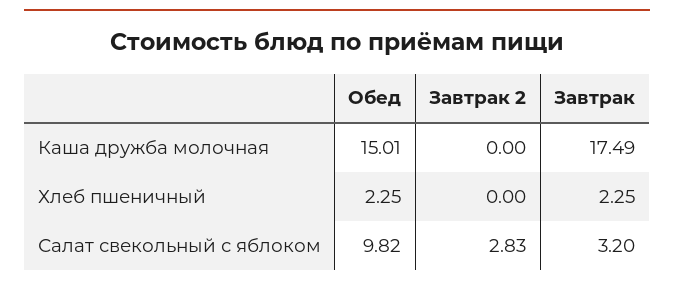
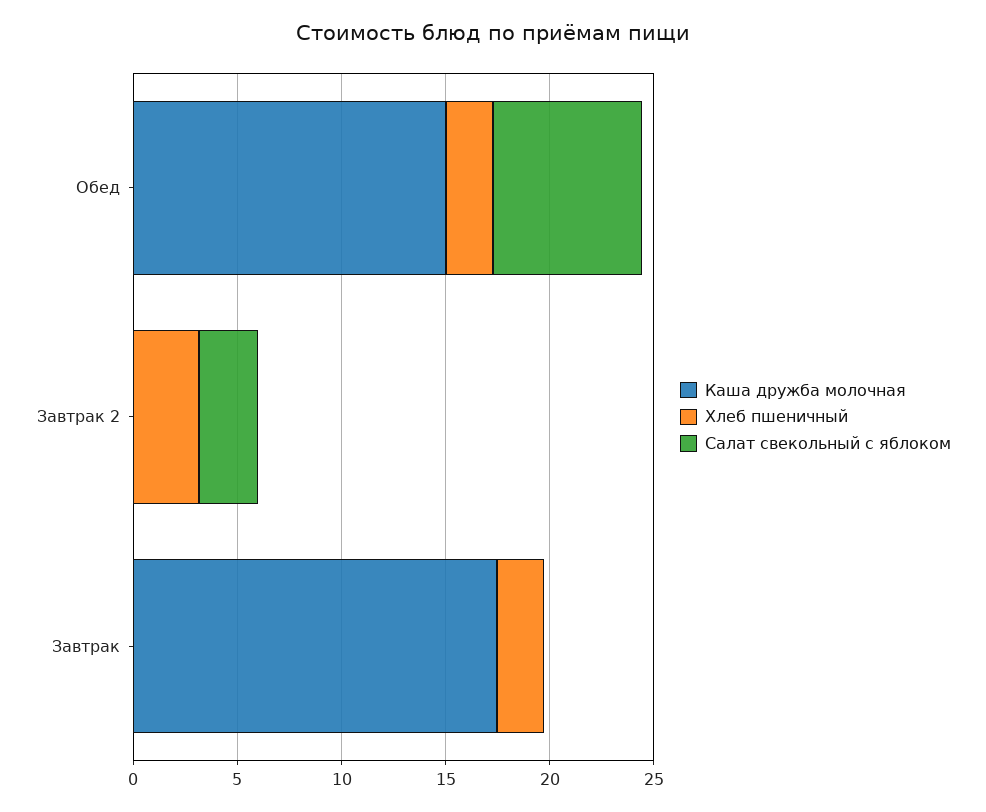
  {
    "Каша дружба молочная": {
      "Обед": 15.01,
      "Завтрак 2": 0,
      "Завтрак": 17.49
    },
    "Хлеб пшеничный": {
      "Обед": 2.25,
-     "Завтрак 2": 0,
+     "Завтрак 2": 3,
      "Завтрак": 2.25
    },
    "Салат свекольный с яблоком": {
-     "Обед": 9.82,
+     "Обед": 7,
      "Завтрак 2": 2.83,
-     "Завтрак": 3.2
+     "Завтрак": 0
    }
  }

